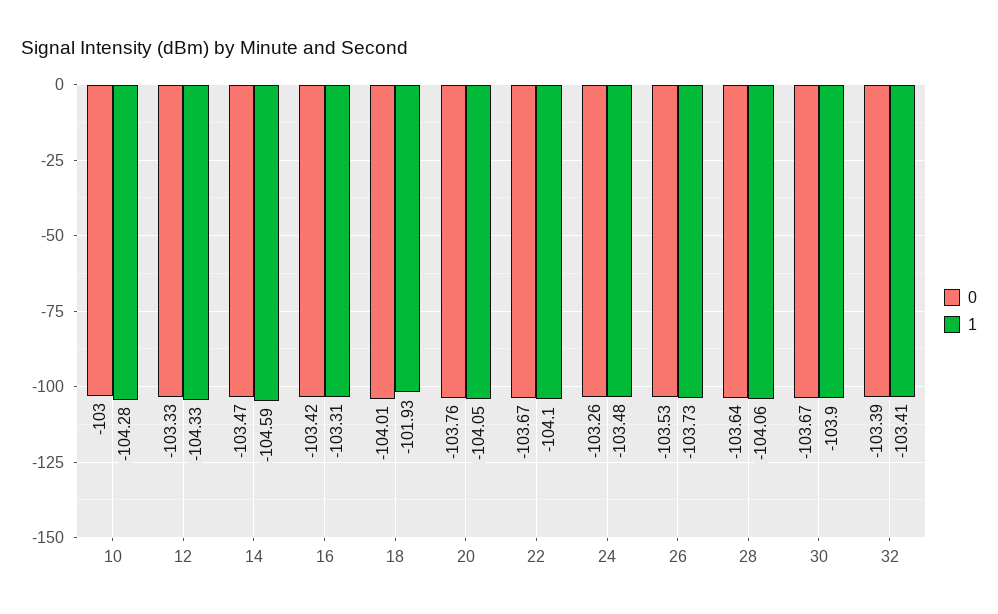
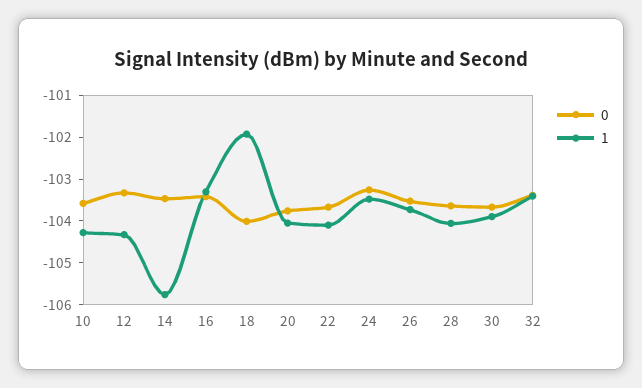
  {
    "0": {
-     "10": -103,
+     "10": -103.6,
      "12": -103.33,
      "14": -103.47,
      "16": -103.42,
      "18": -104.01,
      "20": -103.76,
      "22": -103.67,
      "24": -103.26,
      "26": -103.53,
      "28": -103.64,
      "30": -103.67,
      "32": -103.39
    },
    "1": {
      "10": -104.28,
      "12": -104.33,
-     "14": -104.59,
+     "14": -105.8,
      "16": -103.31,
      "18": -101.93,
      "20": -104.05,
      "22": -104.1,
      "24": -103.48,
      "26": -103.73,
      "28": -104.06,
      "30": -103.9,
      "32": -103.41
    }
  }

